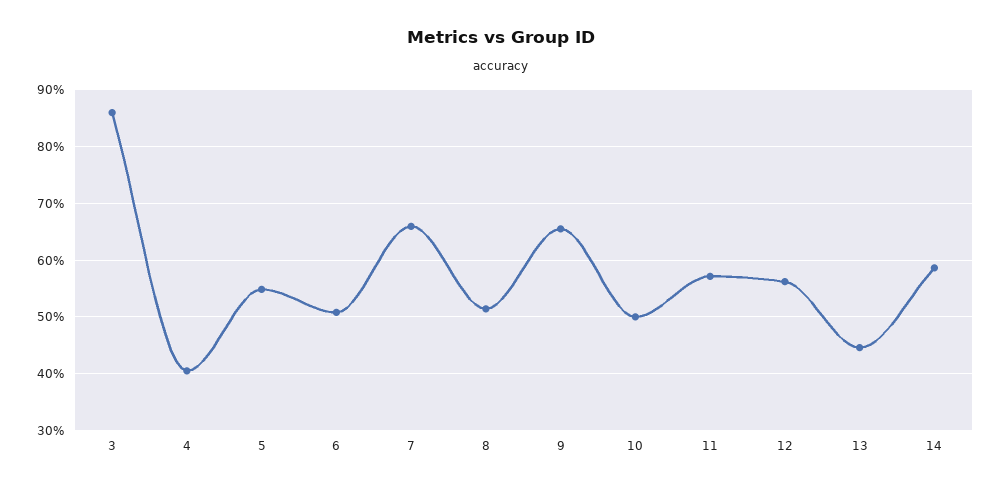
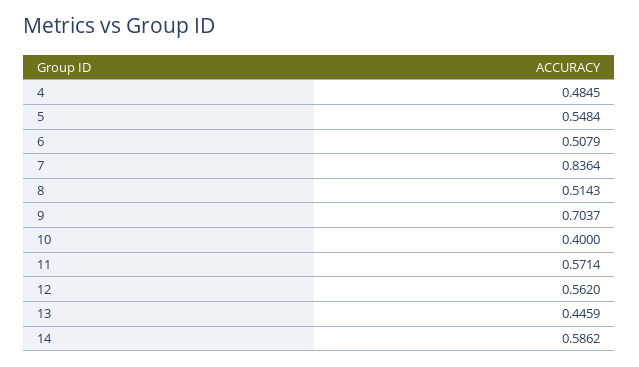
  {
-   "3": 0.86,
-   "4": 0.4,
+   "4": 0.4845,
    "5": 0.5484,
    "6": 0.5079,
-   "7": 0.66,
+   "7": 0.8364,
    "8": 0.5143,
-   "9": 0.66,
+   "9": 0.7037,
-   "10": 0.5,
+   "10": 0.4,
    "11": 0.5714,
    "12": 0.562,
    "13": 0.4459,
    "14": 0.5862
  }

